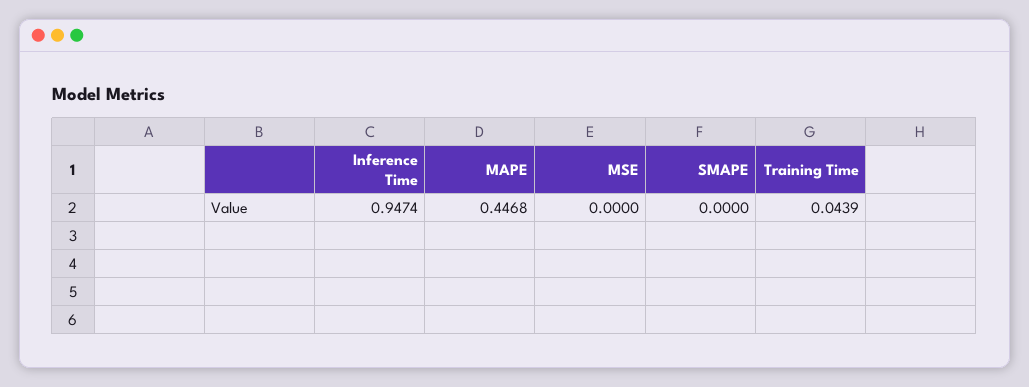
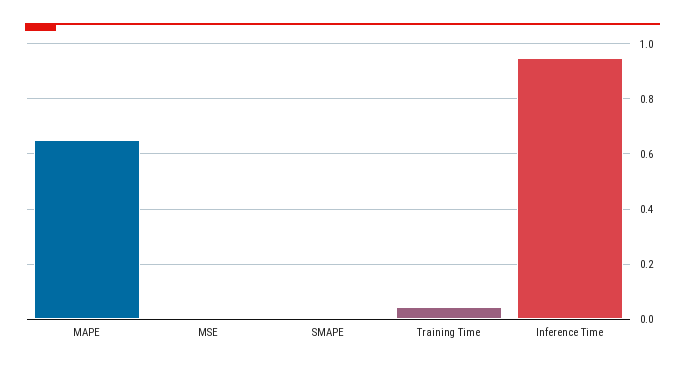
  {
    "Inference Time": 0.9474,
-   "MAPE": 0.4468,
+   "MAPE": 0.65,
    "MSE": 0,
    "SMAPE": 0,
    "Training Time": 0.0439
  }

